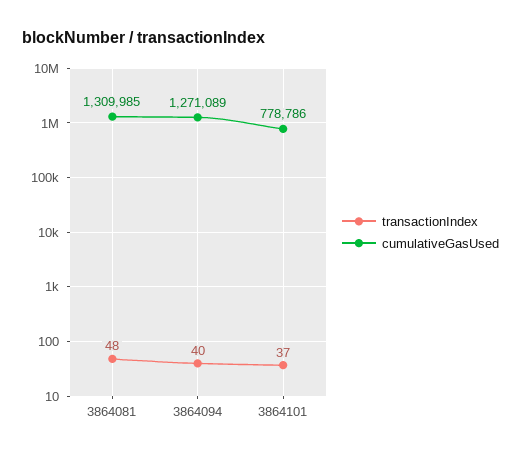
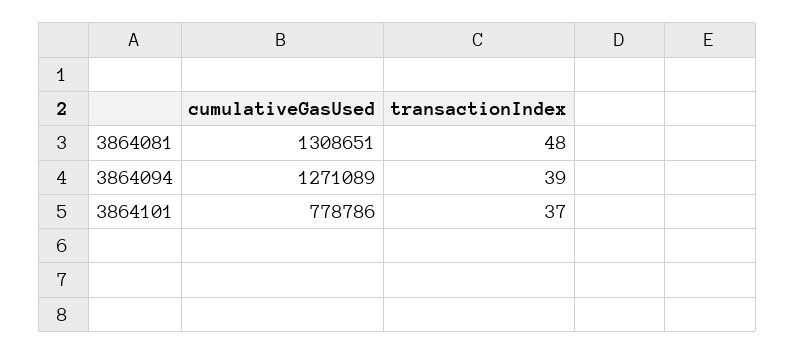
  {
    "transactionIndex": {
      "3864081": 48,
-     "3864094": 40,
+     "3864094": 39,
      "3864101": 37
    },
    "cumulativeGasUsed": {
-     "3864081": 1309985,
+     "3864081": 1308651,
      "3864094": 1271089,
      "3864101": 778786
    }
  }

